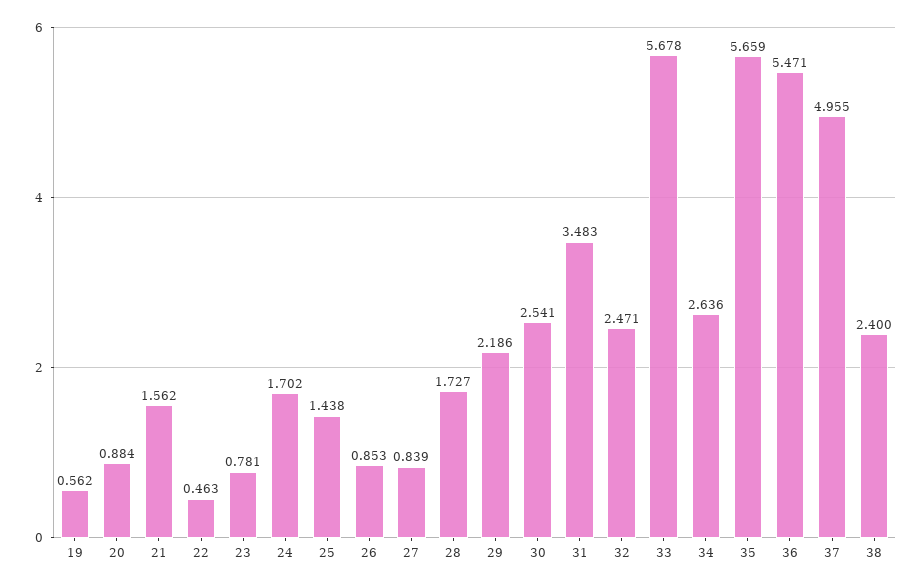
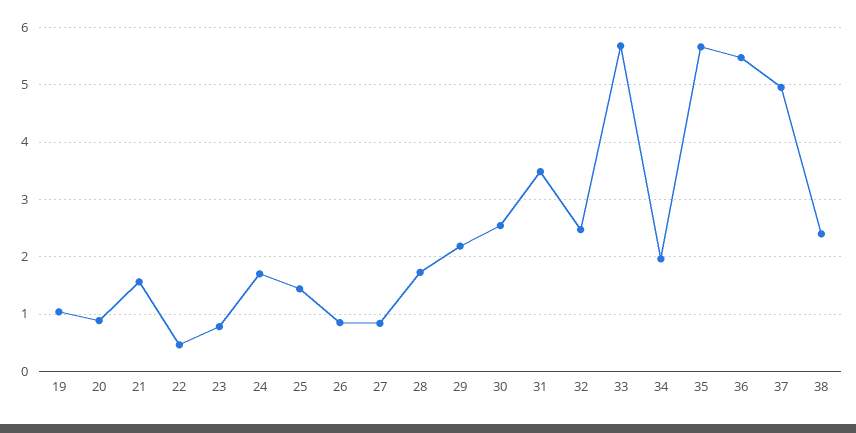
  {
-   "19": 0.562,
+   "19": 1,
    "20": 0.884,
    "21": 1.562,
    "22": 0.463,
    "23": 0.781,
    "24": 1.702,
    "25": 1.438,
    "26": 0.853,
    "27": 0.839,
    "28": 1.727,
    "29": 2.186,
    "30": 2.541,
    "31": 3.483,
    "32": 2.471,
    "33": 5.678,
-   "34": 2.636,
+   "34": 2,
    "35": 5.659,
    "36": 5.471,
    "37": 4.955,
    "38": 2.4
  }

